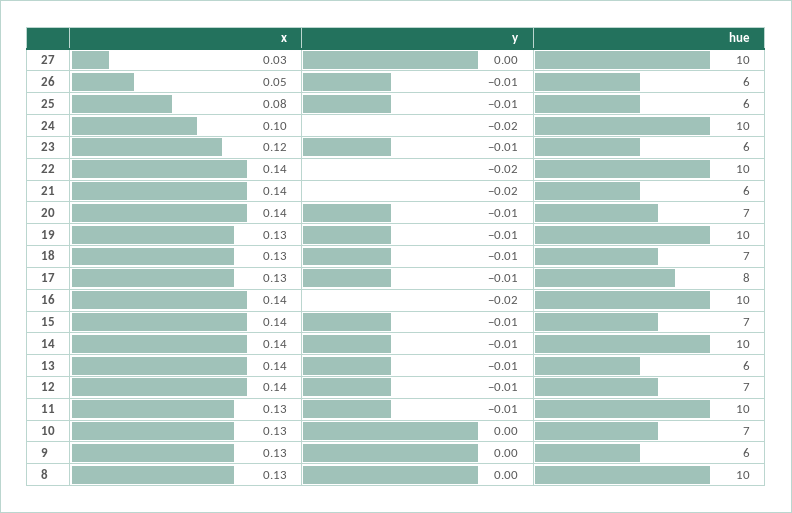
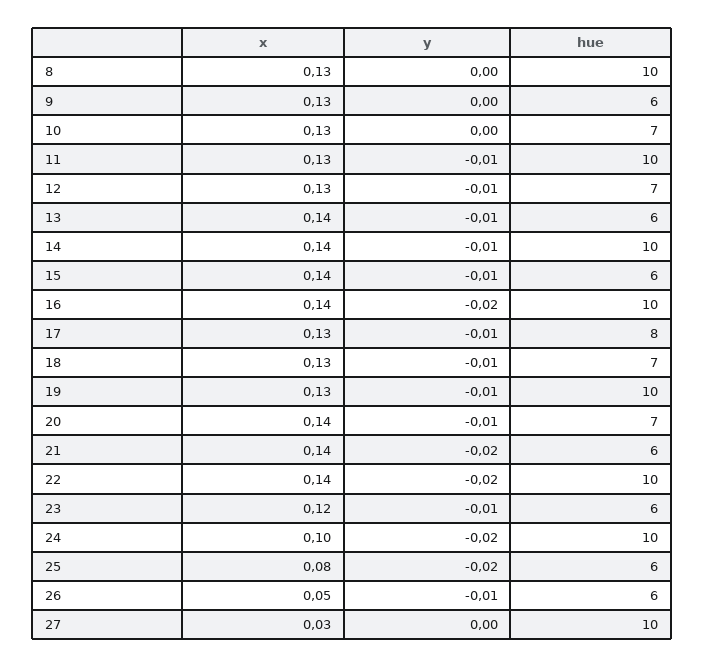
  {
    "x": {
      "27": 0.03,
      "26": 0.05,
      "25": 0.08,
      "24": 0.1,
      "23": 0.12,
      "22": 0.14,
      "21": 0.14,
      "20": 0.14,
      "19": 0.13,
      "18": 0.13,
      "17": 0.13,
      "16": 0.14,
      "15": 0.14,
      "14": 0.14,
      "13": 0.14,
-     "12": 0.14,
+     "12": 0.13,
      "11": 0.13,
      "10": 0.13,
      "9": 0.13,
      "8": 0.13
    },
    "y": {
      "27": 0,
      "26": -0.01,
-     "25": -0.01,
+     "25": -0.02,
      "24": -0.02,
      "23": -0.01,
      "22": -0.02,
      "21": -0.02,
      "20": -0.01,
      "19": -0.01,
      "18": -0.01,
      "17": -0.01,
      "16": -0.02,
      "15": -0.01,
      "14": -0.01,
      "13": -0.01,
      "12": -0.01,
      "11": -0.01,
      "10": 0,
      "9": 0,
      "8": 0
    },
    "hue": {
      "27": 10,
      "26": 6,
      "25": 6,
      "24": 10,
      "23": 6,
      "22": 10,
      "21": 6,
      "20": 7,
      "19": 10,
      "18": 7,
      "17": 8,
      "16": 10,
-     "15": 7,
+     "15": 6,
      "14": 10,
      "13": 6,
      "12": 7,
      "11": 10,
      "10": 7,
      "9": 6,
      "8": 10
    }
  }

